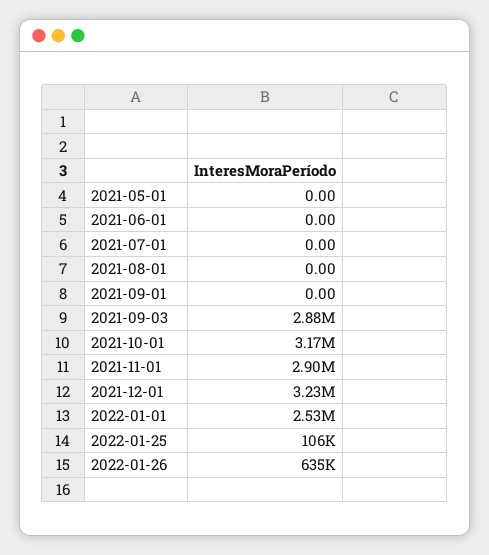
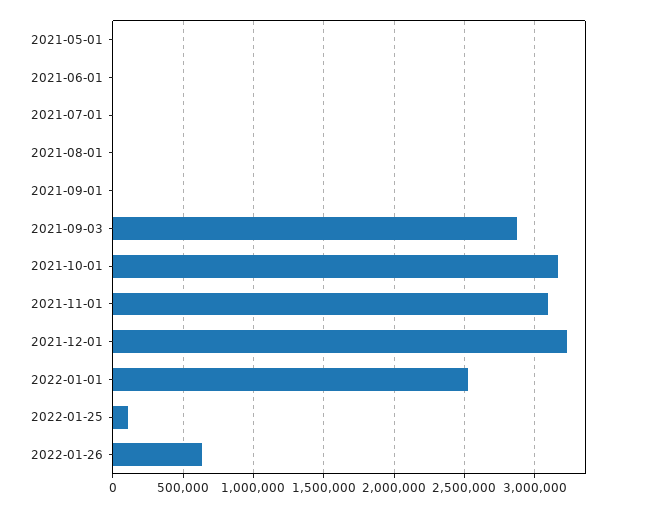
  {
    "2021-05-01": 0,
    "2021-06-01": 0,
    "2021-07-01": 0,
    "2021-08-01": 0,
    "2021-09-01": 0,
    "2021-09-03": 2880000,
    "2021-10-01": 3170000,
-   "2021-11-01": 2900000,
+   "2021-11-01": 3100000,
    "2021-12-01": 3230000,
    "2022-01-01": 2530000,
    "2022-01-25": 106000,
    "2022-01-26": 635000
  }

